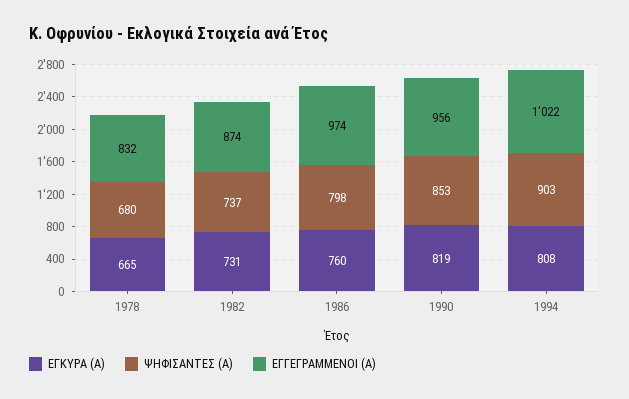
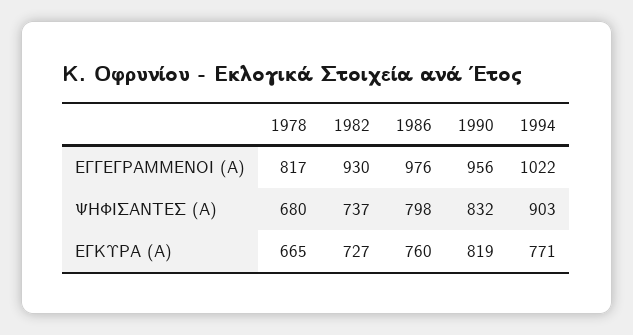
  {
    "ΕΓΚΥΡΑ (Α)": {
      "1978": 665,
-     "1982": 731,
+     "1982": 727,
      "1986": 760,
      "1990": 819,
-     "1994": 808
+     "1994": 771
    },
    "ΨΗΦΙΣΑΝΤΕΣ (Α)": {
      "1978": 680,
      "1982": 737,
      "1986": 798,
-     "1990": 853,
+     "1990": 832,
      "1994": 903
    },
    "ΕΓΓΕΓΡΑΜΜΕΝΟΙ (Α)": {
-     "1978": 832,
+     "1978": 817,
-     "1982": 874,
+     "1982": 930,
-     "1986": 974,
+     "1986": 976,
      "1990": 956,
      "1994": 1022
    }
  }

